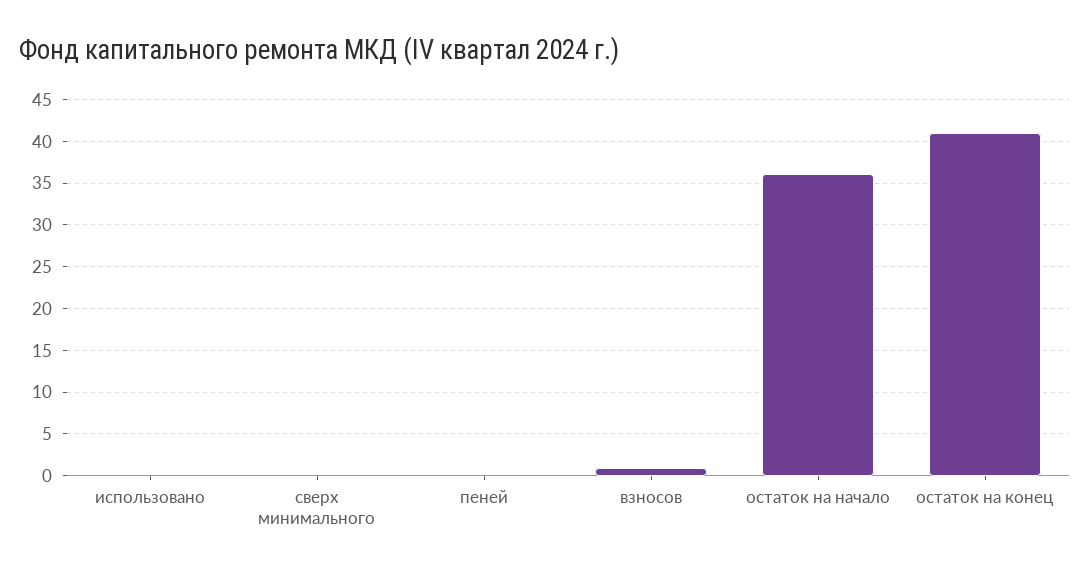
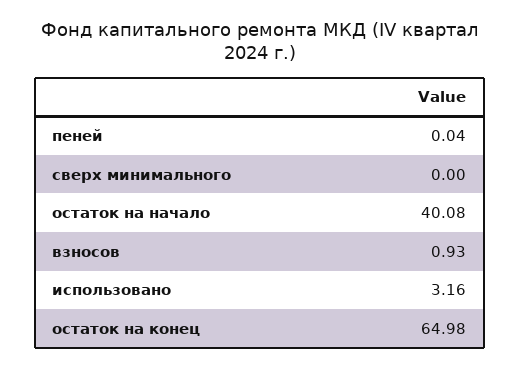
  {
-   "использовано": 0,
+   "использовано": 3.16,
    "сверх минимального": 0,
    "пеней": 0.04,
    "взносов": 0.93,
-   "остаток на начало": 36,
+   "остаток на начало": 40.08,
-   "остаток на конец": 41
+   "остаток на конец": 64.98
  }

